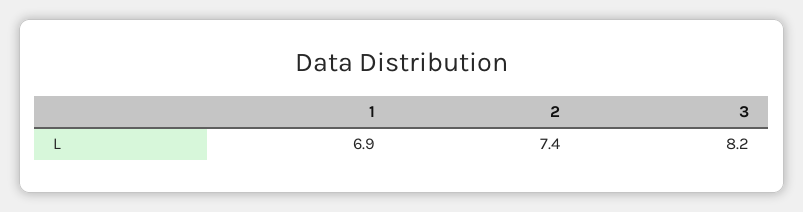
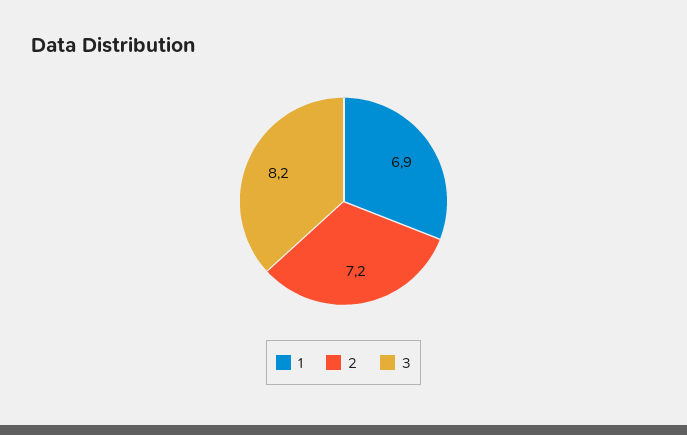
  {
    "1": 6.9,
-   "2": 7.4,
+   "2": 7.2,
    "3": 8.2
  }

